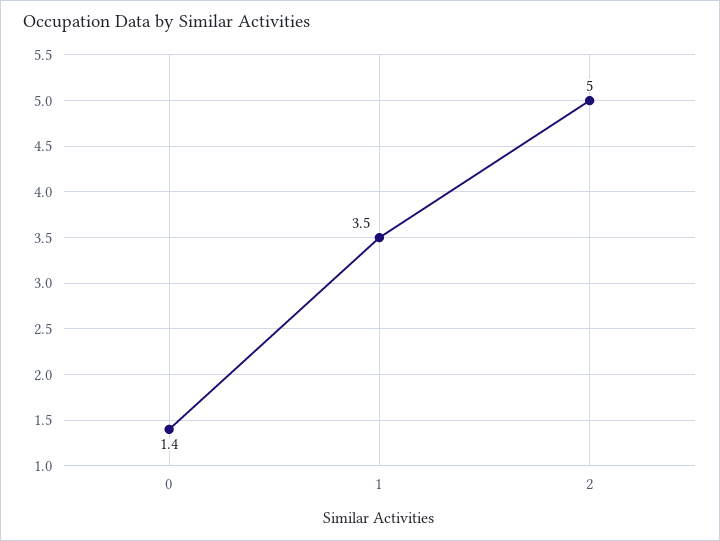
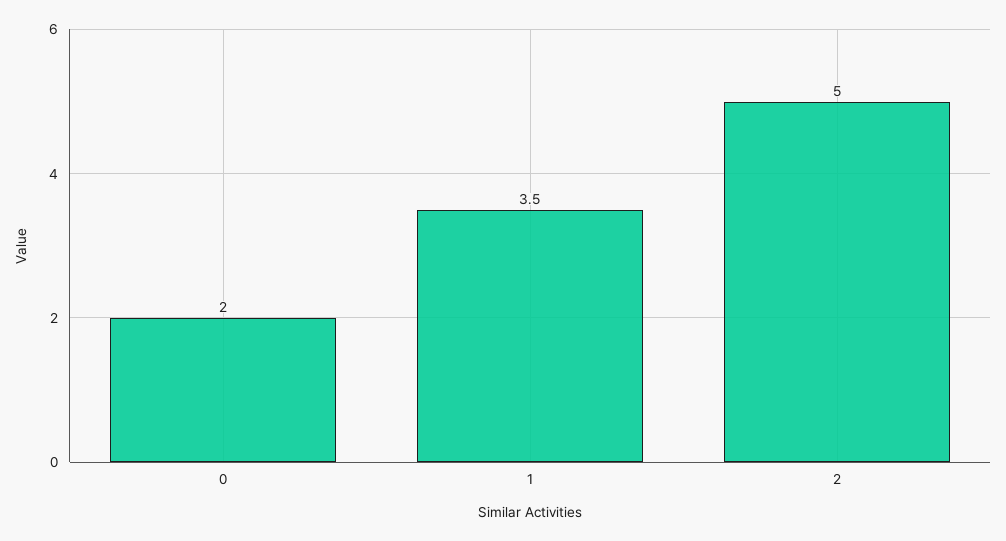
  {
-   "0": 1.4,
+   "0": 2,
    "1": 3.5,
    "2": 5
  }

